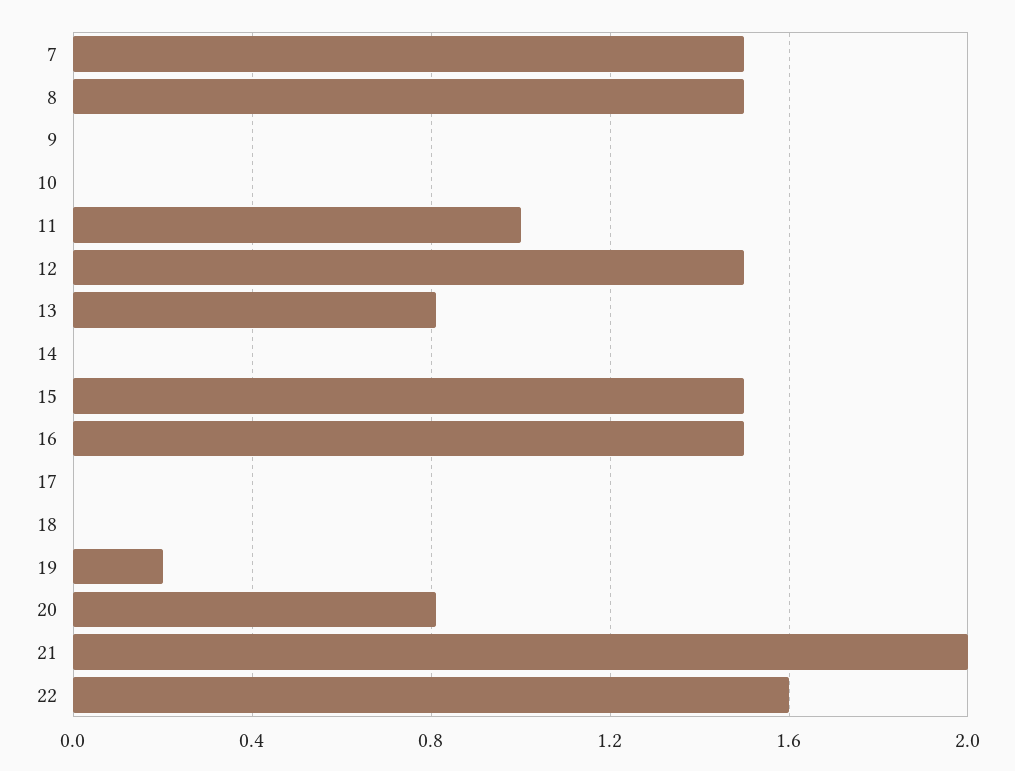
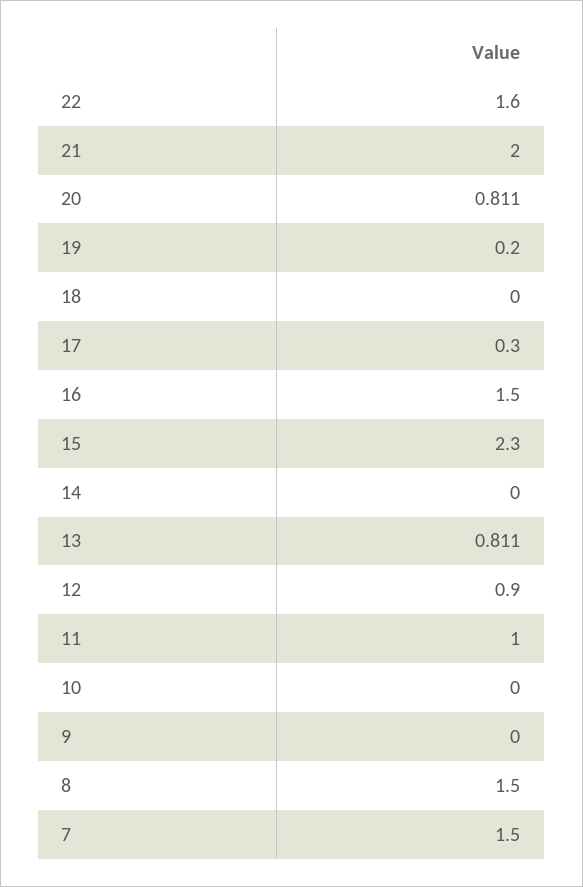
  {
    "7": 1.5,
    "8": 1.5,
    "9": 0,
    "10": 0,
    "11": 1,
-   "12": 1.5,
+   "12": 0.9,
    "13": 0.811,
    "14": 0,
-   "15": 1.5,
+   "15": 2.3,
    "16": 1.5,
-   "17": 0,
+   "17": 0.3,
    "18": 0,
    "19": 0.2,
    "20": 0.811,
    "21": 2,
    "22": 1.6
  }

